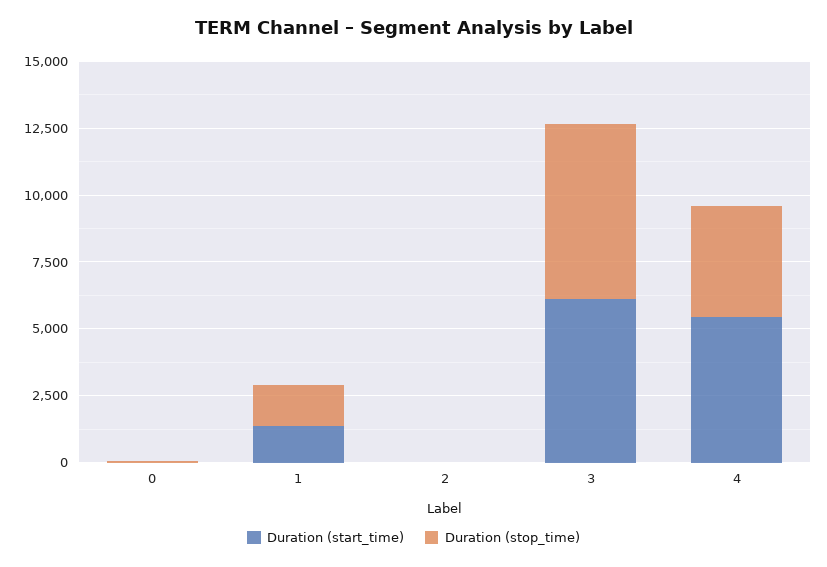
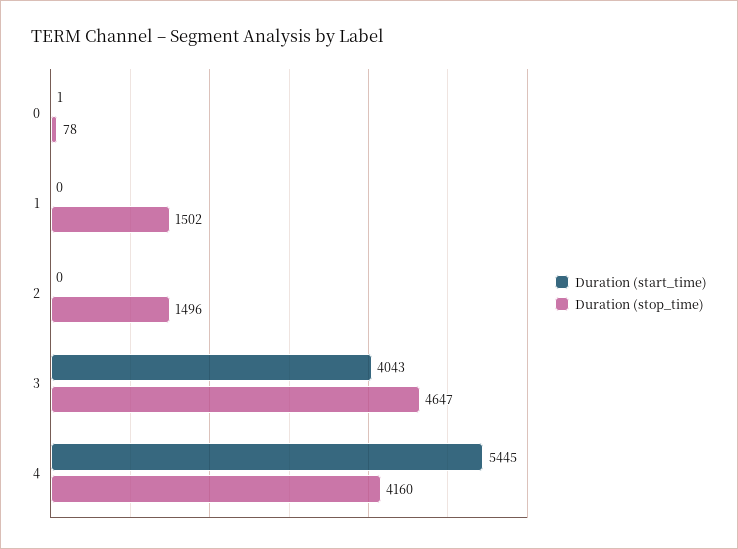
  {
    "Duration (start_time)": {
      "0": 1,
-     "1": 1500,
+     "1": 0,
      "2": 0,
-     "3": 6000,
+     "3": 4043,
      "4": 5445
    },
    "Duration (stop_time)": {
      "0": 78,
      "1": 1502,
-     "2": 0,
+     "2": 1496,
-     "3": 6500,
+     "3": 4647,
      "4": 4160
    }
  }

